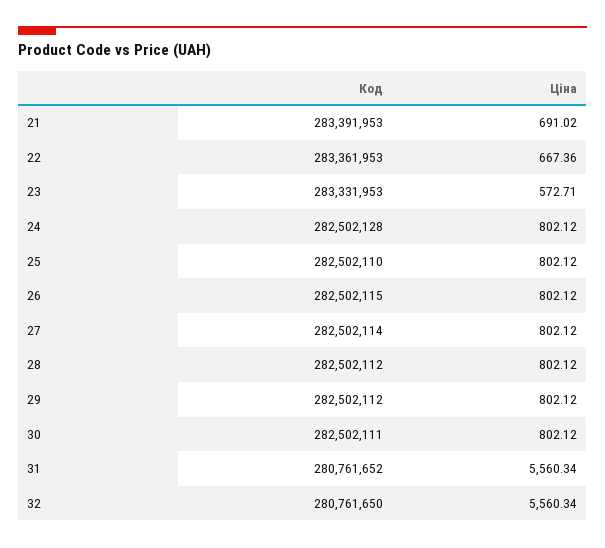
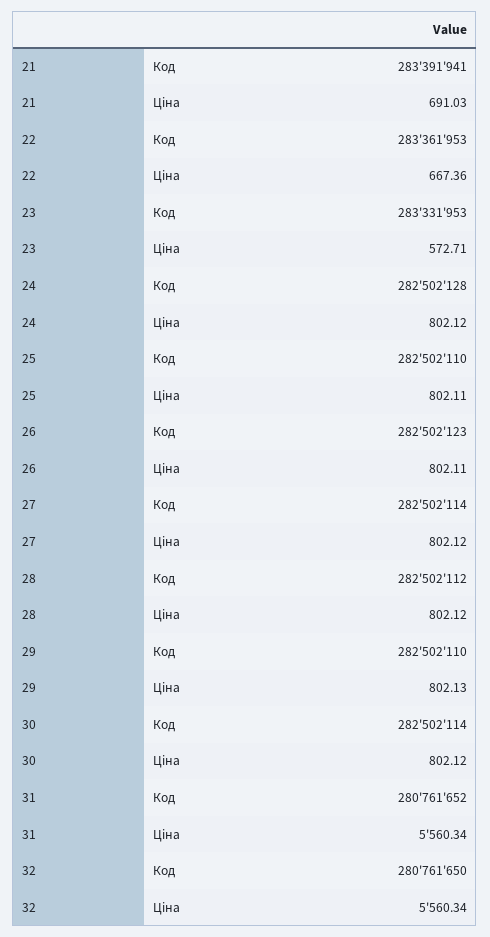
  {
    "Код": {
-     "21": 283391953,
+     "21": 283391941,
      "22": 283361953,
      "23": 283331953,
      "24": 282502128,
      "25": 282502110,
-     "26": 282502115,
+     "26": 282502123,
      "27": 282502114,
      "28": 282502112,
-     "29": 282502112,
+     "29": 282502110,
-     "30": 282502111,
+     "30": 282502114,
      "31": 280761652,
      "32": 280761650
    },
    "Ціна": {
-     "21": 691.02,
+     "21": 691.03,
      "22": 667.36,
      "23": 572.71,
      "24": 802.12,
-     "25": 802.12,
+     "25": 802.11,
-     "26": 802.12,
+     "26": 802.11,
      "27": 802.12,
      "28": 802.12,
-     "29": 802.12,
+     "29": 802.13,
      "30": 802.12,
      "31": 5560.34,
      "32": 5560.34
    }
  }

